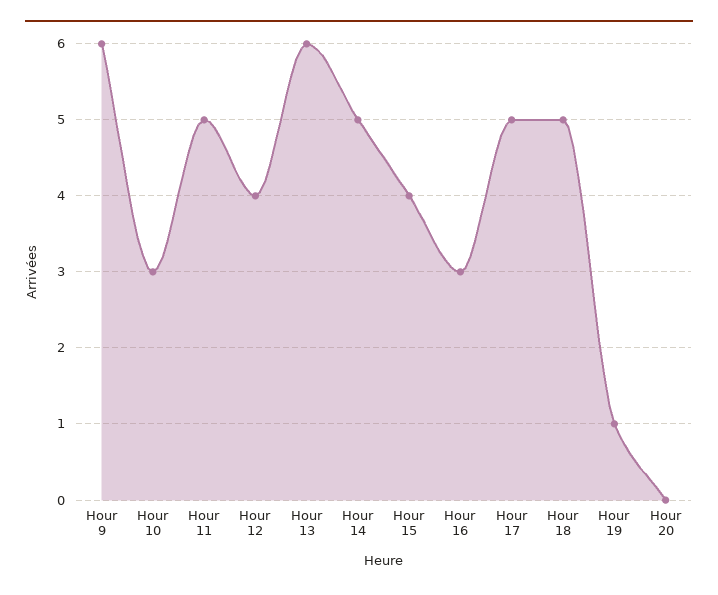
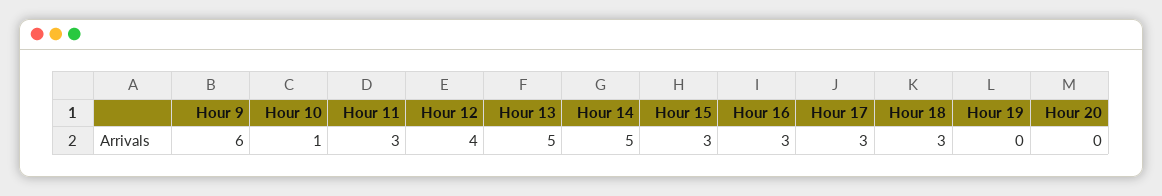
  {
    "Hour 9": 6,
-   "Hour 10": 3,
+   "Hour 10": 1,
-   "Hour 11": 5,
+   "Hour 11": 3,
    "Hour 12": 4,
-   "Hour 13": 6,
+   "Hour 13": 5,
    "Hour 14": 5,
-   "Hour 15": 4,
+   "Hour 15": 3,
    "Hour 16": 3,
-   "Hour 17": 5,
+   "Hour 17": 3,
-   "Hour 18": 5,
+   "Hour 18": 3,
-   "Hour 19": 1,
+   "Hour 19": 0,
    "Hour 20": 0
  }

